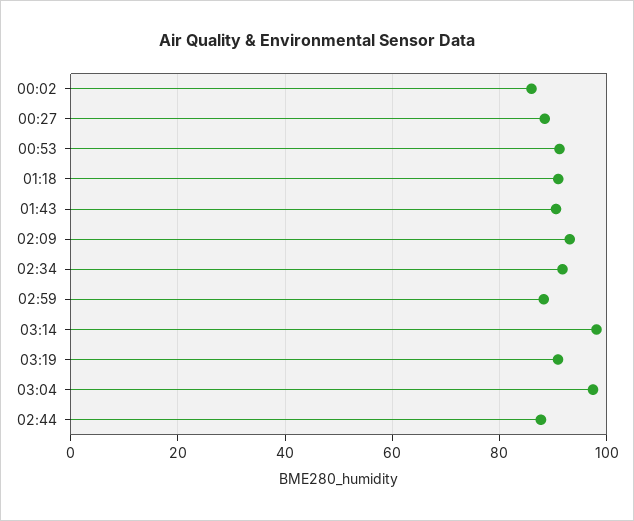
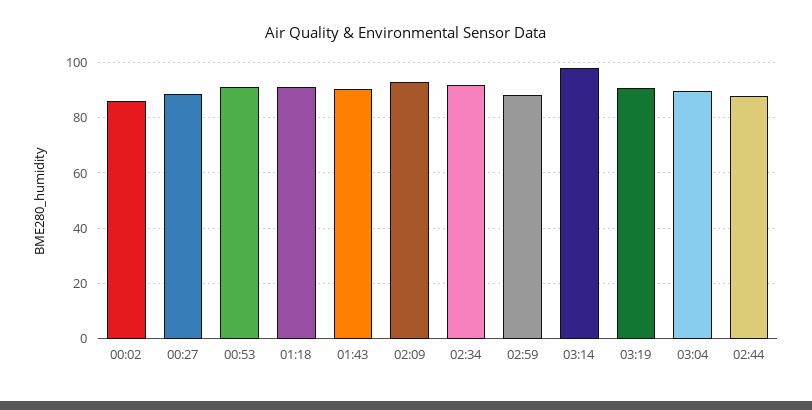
  {
    "00:02": 86,
    "00:27": 88,
    "00:53": 92,
    "01:18": 90,
    "01:43": 90,
    "02:09": 94,
    "02:34": 92,
    "02:59": 88,
    "03:14": 98,
    "03:19": 90,
-   "03:04": 98,
+   "03:04": 90,
    "02:44": 88
  }

